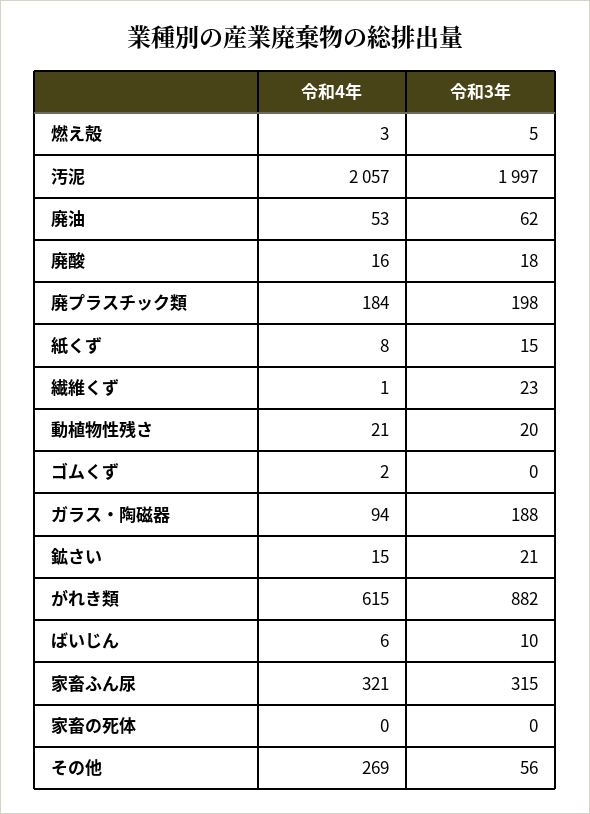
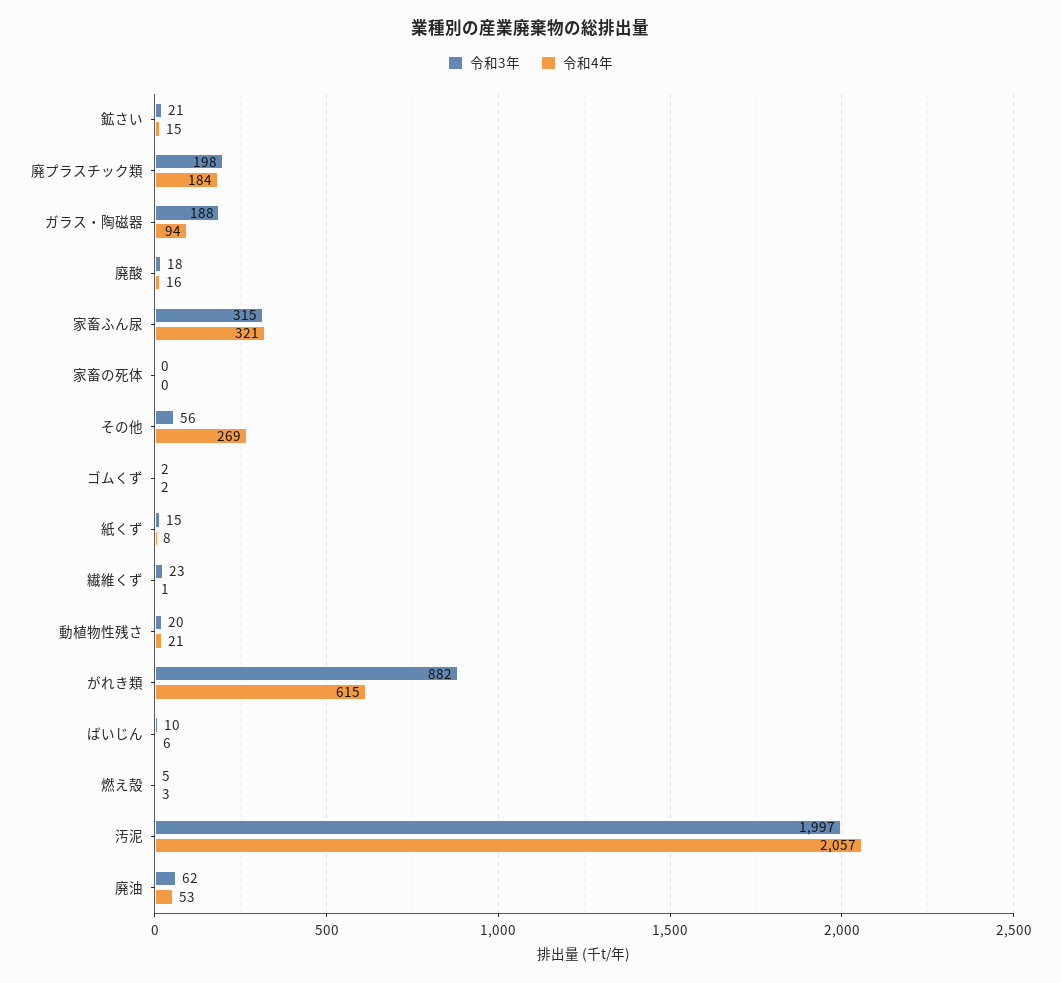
  {
    "令和4年": {
      "燃え殻": 3,
      "汚泥": 2057,
      "廃油": 53,
      "廃酸": 16,
      "廃プラスチック類": 184,
      "紙くず": 8,
      "繊維くず": 1,
      "動植物性残さ": 21,
      "ゴムくず": 2,
      "ガラス・陶磁器": 94,
      "鉱さい": 15,
      "がれき類": 615,
      "ばいじん": 6,
      "家畜ふん尿": 321,
      "家畜の死体": 0,
      "その他": 269
    },
    "令和3年": {
      "燃え殻": 5,
      "汚泥": 1997,
      "廃油": 62,
      "廃酸": 18,
      "廃プラスチック類": 198,
      "紙くず": 15,
      "繊維くず": 23,
      "動植物性残さ": 20,
-     "ゴムくず": 0,
+     "ゴムくず": 2,
      "ガラス・陶磁器": 188,
      "鉱さい": 21,
      "がれき類": 882,
      "ばいじん": 10,
      "家畜ふん尿": 315,
      "家畜の死体": 0,
      "その他": 56
    }
  }

